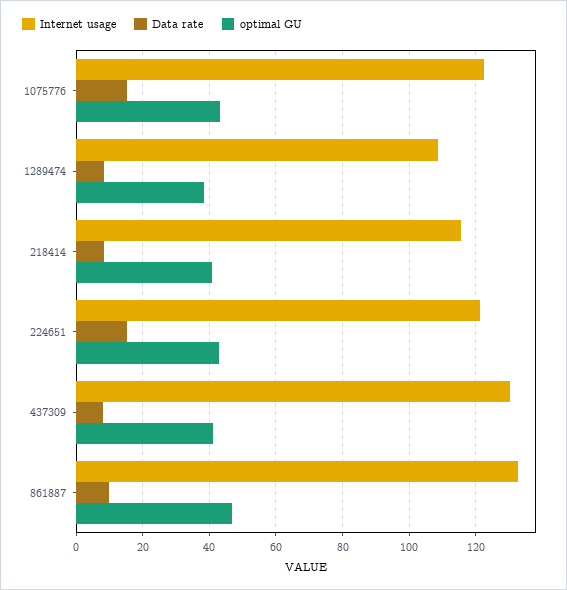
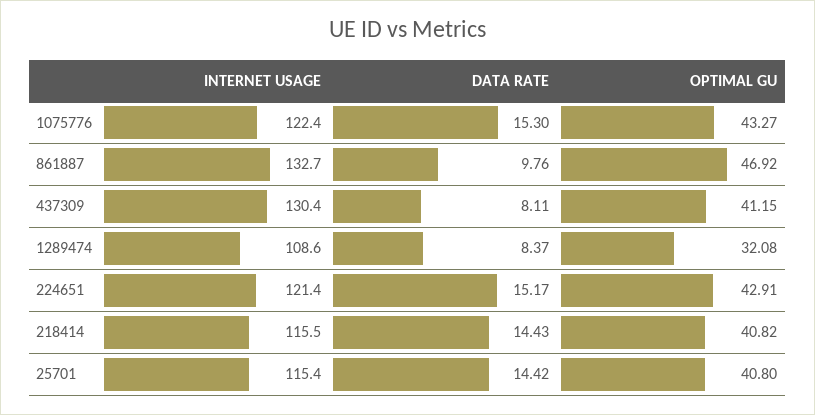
  {
    "Internet usage": {
      "1075776": 122.4,
      "1289474": 108.6,
      "218414": 115.5,
      "224651": 121.4,
      "437309": 130.4,
-     "861887": 132.7
+     "861887": 132.7,
+     "25701": 115.4
    },
    "Data rate": {
      "1075776": 15.3,
      "1289474": 8.37,
-     "218414": 8,
+     "218414": 14.43,
      "224651": 15.17,
      "437309": 8.11,
-     "861887": 9.76
+     "861887": 9.76,
+     "25701": 14.42
    },
    "optimal GU": {
      "1075776": 43.27,
-     "1289474": 38,
+     "1289474": 32.08,
      "218414": 40.82,
      "224651": 42.91,
      "437309": 41.15,
-     "861887": 46.92
+     "861887": 46.92,
+     "25701": 40.8
    }
  }

